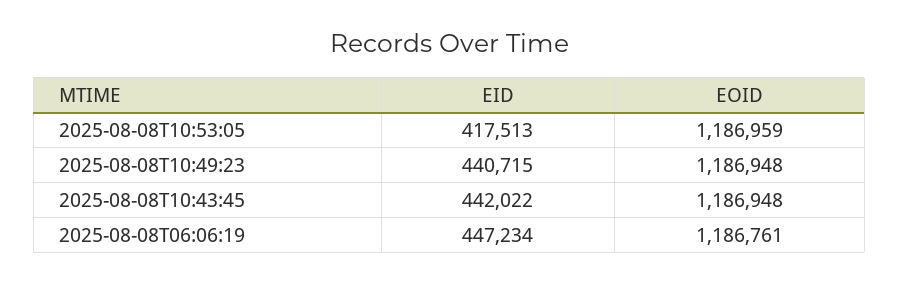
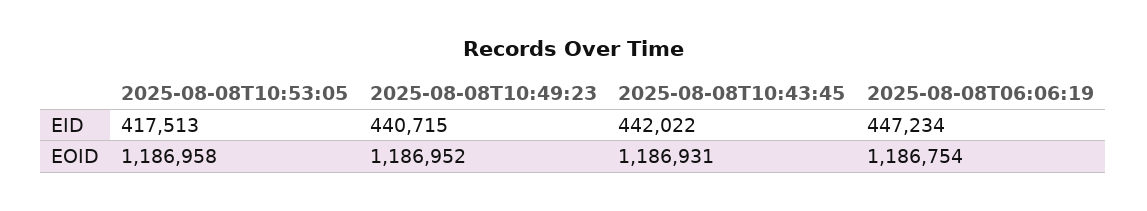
  {
    "EID": {
      "2025-08-08T10:53:05": 417513,
      "2025-08-08T10:49:23": 440715,
      "2025-08-08T10:43:45": 442022,
      "2025-08-08T06:06:19": 447234
    },
    "EOID": {
-     "2025-08-08T10:53:05": 1186959,
+     "2025-08-08T10:53:05": 1186958,
-     "2025-08-08T10:49:23": 1186948,
+     "2025-08-08T10:49:23": 1186952,
-     "2025-08-08T10:43:45": 1186948,
+     "2025-08-08T10:43:45": 1186931,
-     "2025-08-08T06:06:19": 1186761
+     "2025-08-08T06:06:19": 1186754
    }
  }

